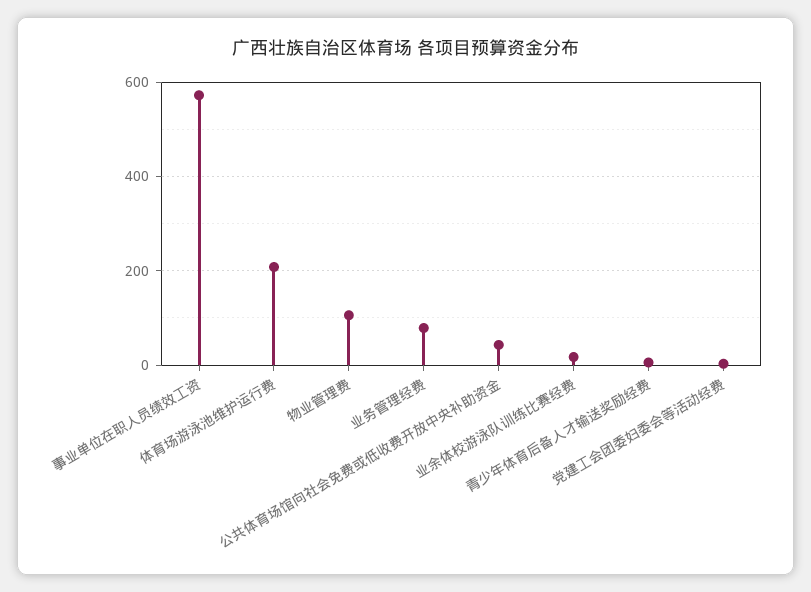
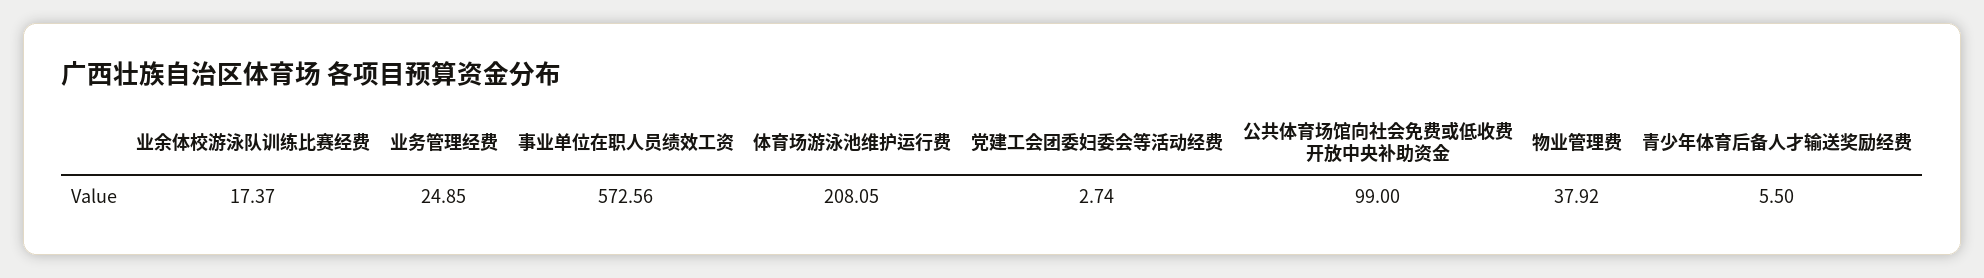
  {
    "事业单位在职人员绩效工资": 572.56,
    "体育场游泳池维护运行费": 208.05,
-   "物业管理费": 100,
+   "物业管理费": 37.92,
-   "业务管理经费": 80,
+   "业务管理经费": 24.85,
-   "公共体育场馆向社会免费或低收费开放中央补助资金": 40,
+   "公共体育场馆向社会免费或低收费开放中央补助资金": 99,
    "业余体校游泳队训练比赛经费": 17.37,
    "青少年体育后备人才输送奖励经费": 5.5,
    "党建工会团委妇委会等活动经费": 2.74
  }

